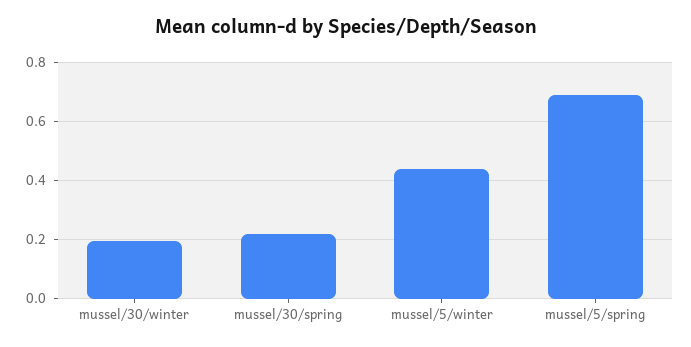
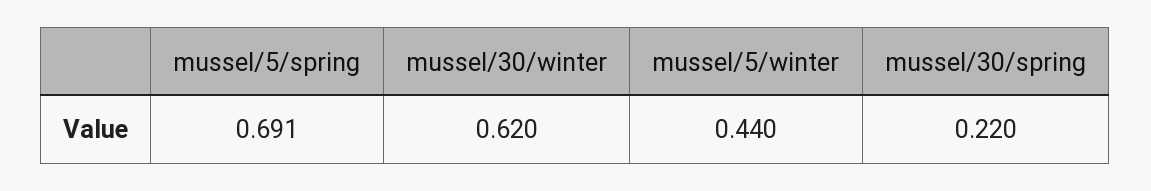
  {
-   "mussel/30/winter": 0.2,
+   "mussel/30/winter": 0.62,
    "mussel/30/spring": 0.22,
    "mussel/5/winter": 0.44,
    "mussel/5/spring": 0.691
  }

